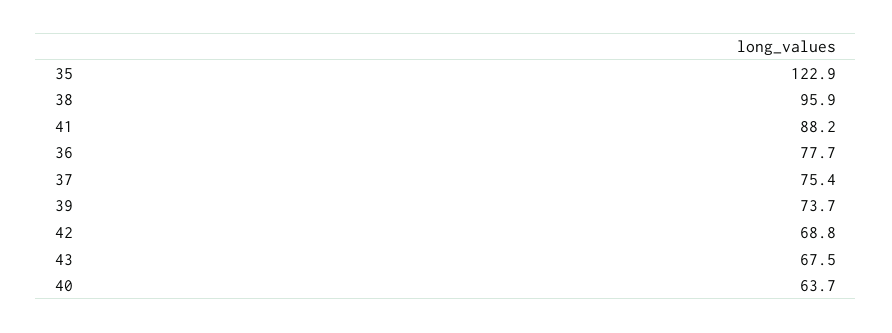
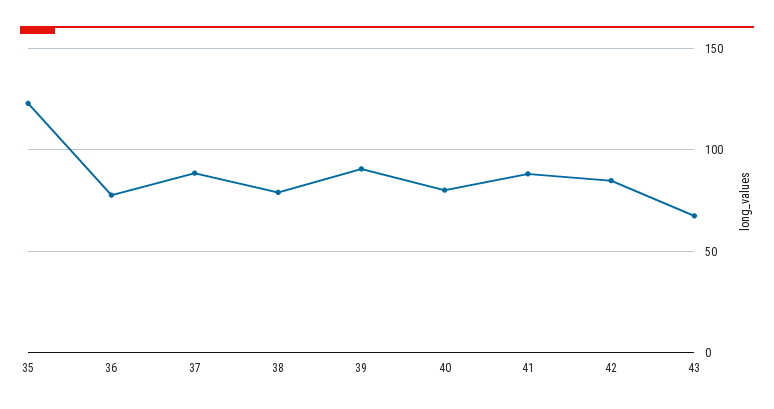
  {
    "35": 122.9,
-   "38": 95.9,
+   "38": 80,
    "41": 88.2,
    "36": 77.7,
-   "37": 75.4,
+   "37": 90,
-   "39": 73.7,
+   "39": 90,
-   "42": 68.8,
+   "42": 85,
    "43": 67.5,
-   "40": 63.7
+   "40": 80
  }

